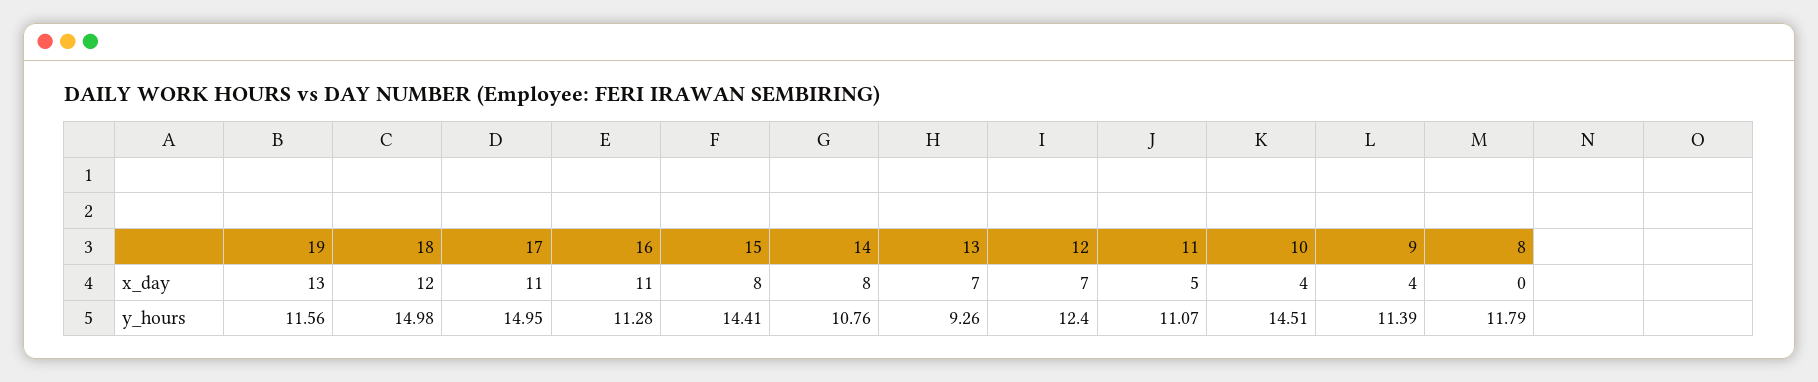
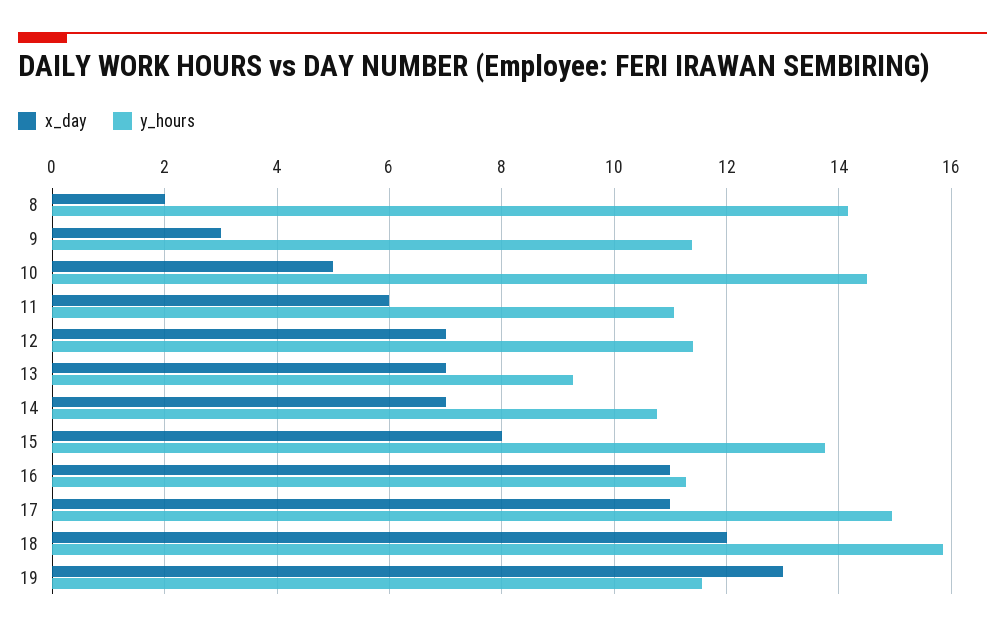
  {
    "x_day": {
      "19": 13,
      "18": 12,
      "17": 11,
      "16": 11,
      "15": 8,
-     "14": 8,
+     "14": 7,
      "13": 7,
      "12": 7,
-     "11": 5,
+     "11": 6,
-     "10": 4,
+     "10": 5,
-     "9": 4,
+     "9": 3,
-     "8": 0
+     "8": 2
    },
    "y_hours": {
      "19": 11.56,
-     "18": 14.98,
+     "18": 15.8,
      "17": 14.95,
      "16": 11.28,
-     "15": 14.41,
+     "15": 13.8,
      "14": 10.76,
      "13": 9.26,
-     "12": 12.4,
+     "12": 11.4,
      "11": 11.07,
      "10": 14.51,
      "9": 11.39,
-     "8": 11.79
+     "8": 14.2
    }
  }

